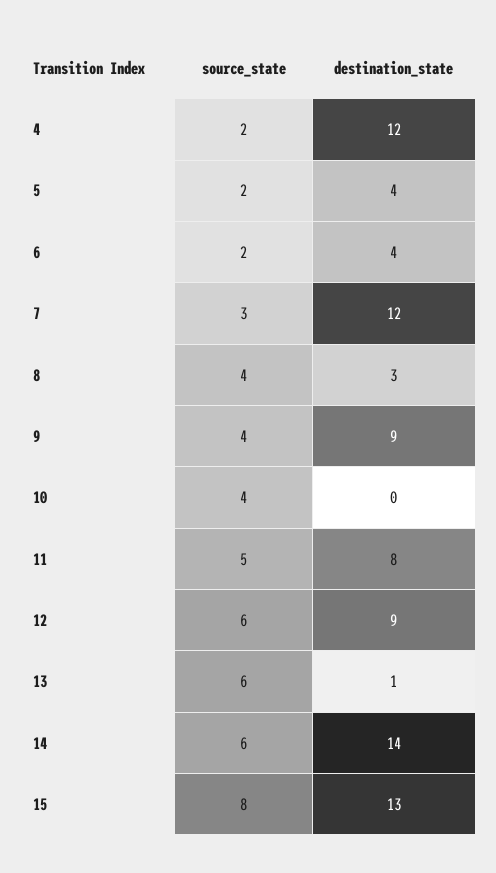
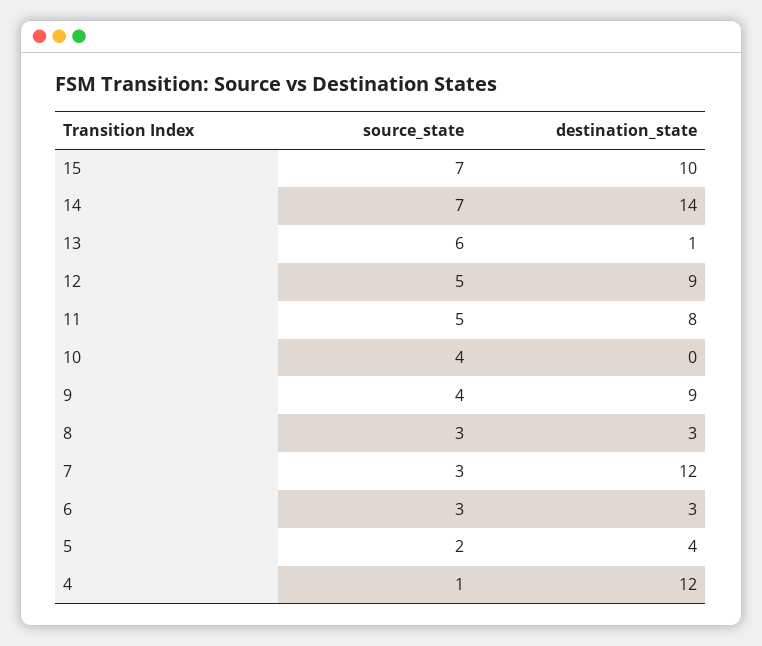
  {
    "source_state": {
-     "4": 2,
+     "4": 1,
      "5": 2,
-     "6": 2,
+     "6": 3,
      "7": 3,
-     "8": 4,
+     "8": 3,
      "9": 4,
      "10": 4,
      "11": 5,
-     "12": 6,
+     "12": 5,
      "13": 6,
-     "14": 6,
+     "14": 7,
-     "15": 8
+     "15": 7
    },
    "destination_state": {
      "4": 12,
      "5": 4,
-     "6": 4,
+     "6": 3,
      "7": 12,
      "8": 3,
      "9": 9,
      "10": 0,
      "11": 8,
      "12": 9,
      "13": 1,
      "14": 14,
-     "15": 13
+     "15": 10
    }
  }

